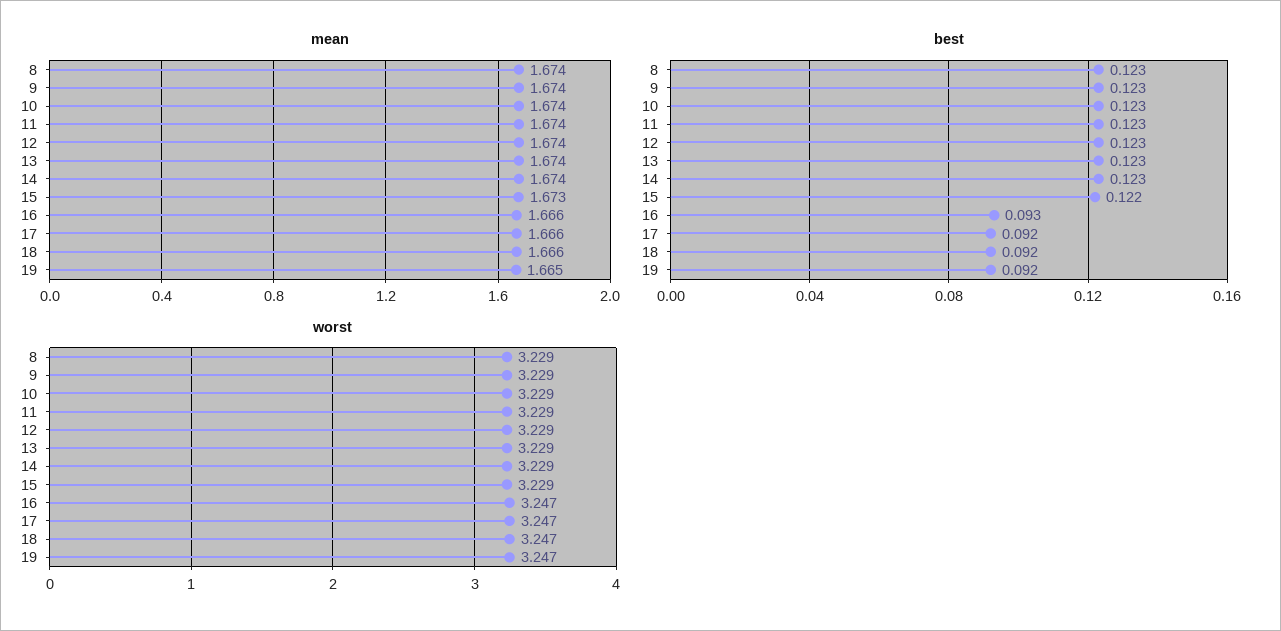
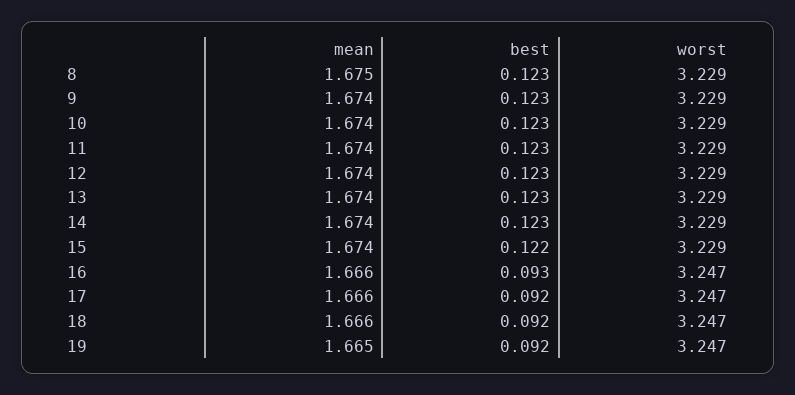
  {
    "mean": {
-     "8": 1.674,
+     "8": 1.675,
      "9": 1.674,
      "10": 1.674,
      "11": 1.674,
      "12": 1.674,
      "13": 1.674,
      "14": 1.674,
-     "15": 1.673,
+     "15": 1.674,
      "16": 1.666,
      "17": 1.666,
      "18": 1.666,
      "19": 1.665
    },
    "best": {
      "8": 0.123,
      "9": 0.123,
      "10": 0.123,
      "11": 0.123,
      "12": 0.123,
      "13": 0.123,
      "14": 0.123,
      "15": 0.122,
      "16": 0.093,
      "17": 0.092,
      "18": 0.092,
      "19": 0.092
    },
    "worst": {
      "8": 3.229,
      "9": 3.229,
      "10": 3.229,
      "11": 3.229,
      "12": 3.229,
      "13": 3.229,
      "14": 3.229,
      "15": 3.229,
      "16": 3.247,
      "17": 3.247,
      "18": 3.247,
      "19": 3.247
    }
  }

